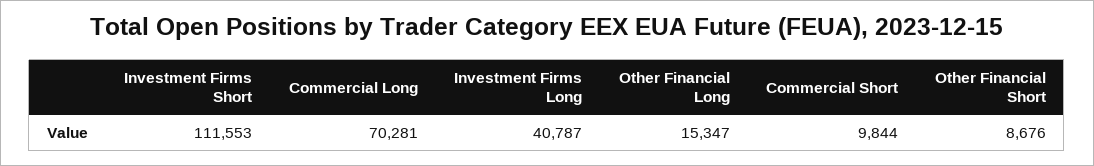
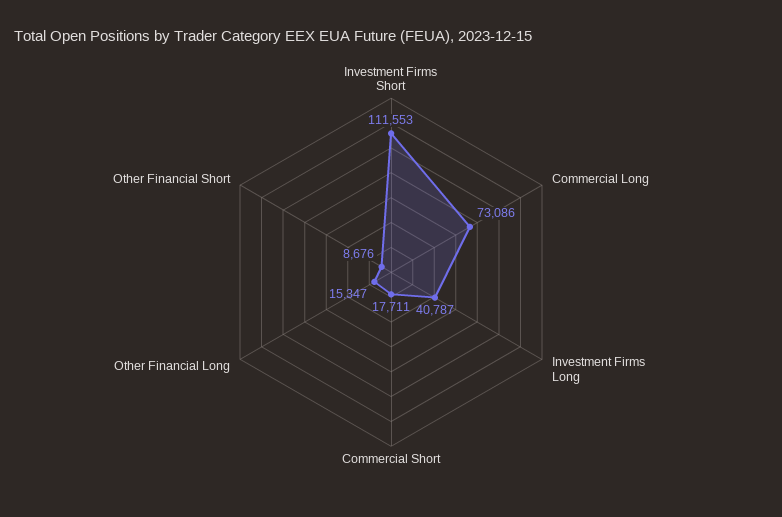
  {
    "Investment Firms Short": 111553,
-   "Commercial Long": 70281,
+   "Commercial Long": 73086,
    "Investment Firms Long": 40787,
    "Other Financial Long": 15347,
-   "Commercial Short": 9844,
+   "Commercial Short": 17711,
    "Other Financial Short": 8676
  }

